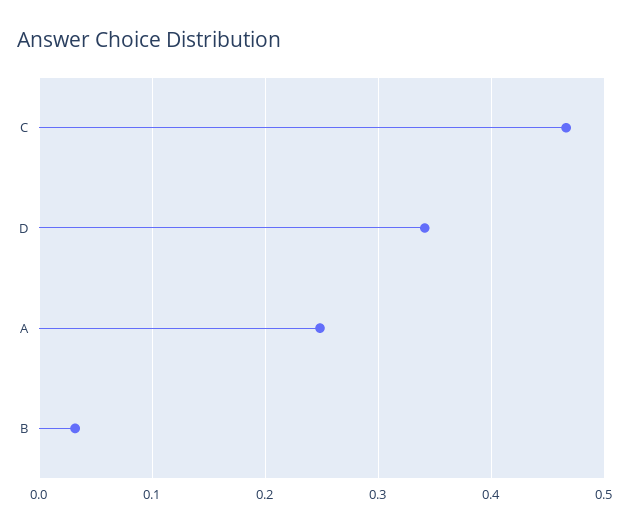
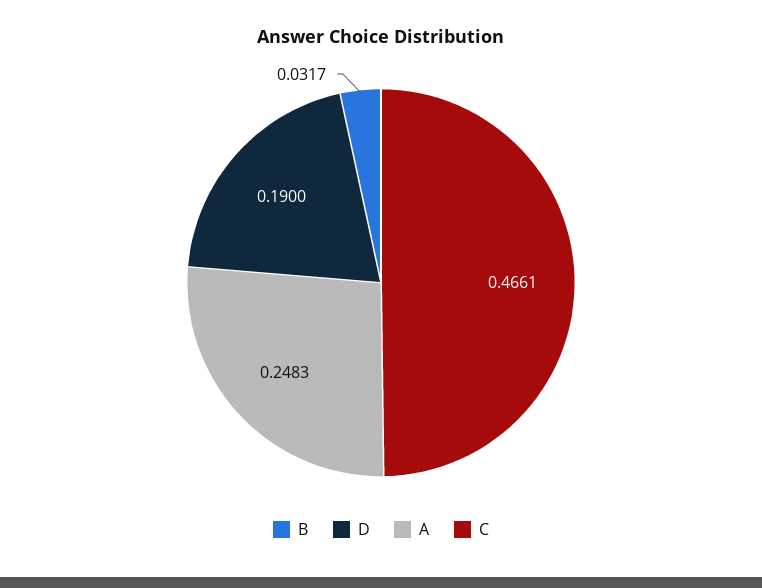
  {
    "C": 0.4661,
-   "D": 0.34,
+   "D": 0.19,
    "A": 0.2483,
    "B": 0.0317
  }

